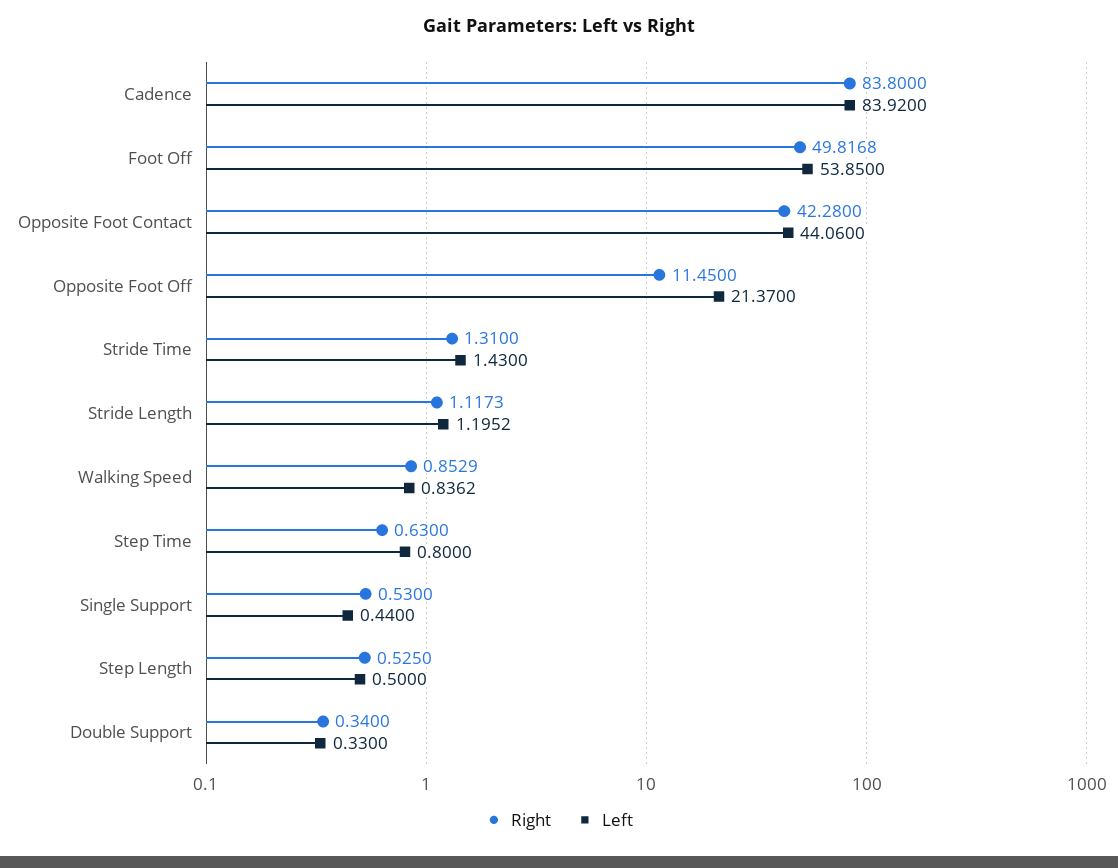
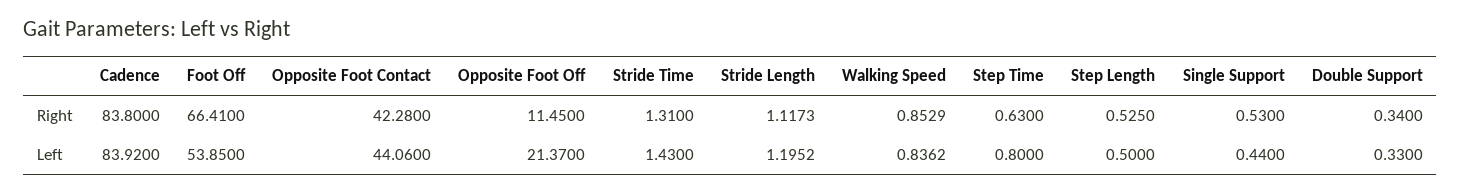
  {
    "Right": {
      "Cadence": 83.8,
-     "Foot Off": 49.8168,
+     "Foot Off": 66.41,
      "Opposite Foot Contact": 42.28,
      "Opposite Foot Off": 11.45,
      "Stride Time": 1.31,
      "Stride Length": 1.1173,
      "Walking Speed": 0.8529,
      "Step Time": 0.63,
      "Single Support": 0.53,
      "Step Length": 0.525,
      "Double Support": 0.34
    },
    "Left": {
      "Cadence": 83.92,
      "Foot Off": 53.85,
      "Opposite Foot Contact": 44.06,
      "Opposite Foot Off": 21.37,
      "Stride Time": 1.43,
      "Stride Length": 1.1952,
      "Walking Speed": 0.8362,
      "Step Time": 0.8,
      "Single Support": 0.44,
      "Step Length": 0.5,
      "Double Support": 0.33
    }
  }

